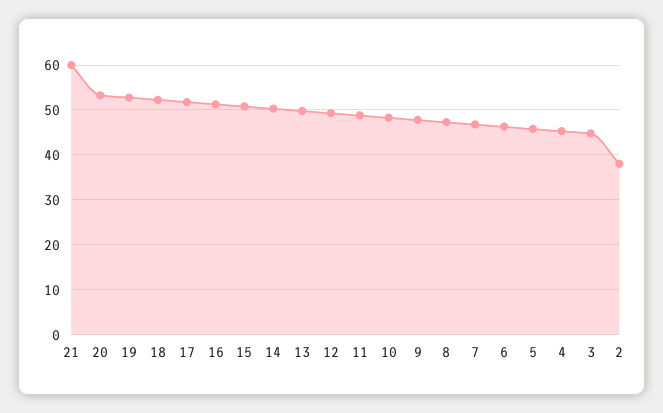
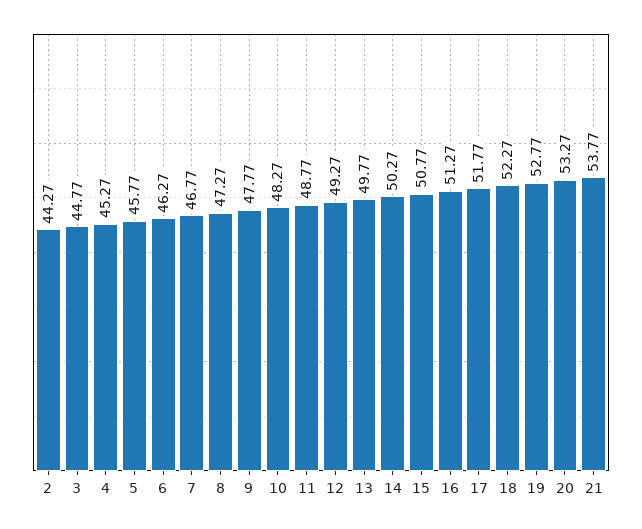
  {
-   "21": 60,
+   "21": 53.77,
    "20": 53.27,
    "19": 52.77,
    "18": 52.27,
    "17": 51.77,
    "16": 51.27,
    "15": 50.77,
    "14": 50.27,
    "13": 49.77,
    "12": 49.27,
    "11": 48.77,
    "10": 48.27,
    "9": 47.77,
    "8": 47.27,
    "7": 46.77,
    "6": 46.27,
    "5": 45.77,
    "4": 45.27,
    "3": 44.77,
-   "2": 38
+   "2": 44.27
  }

